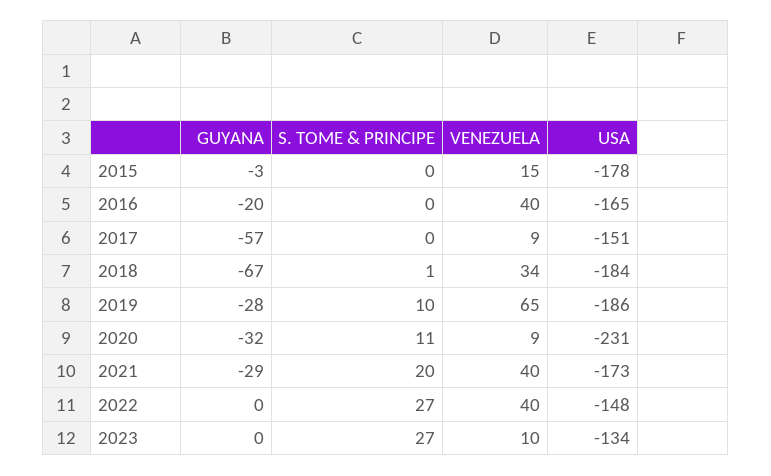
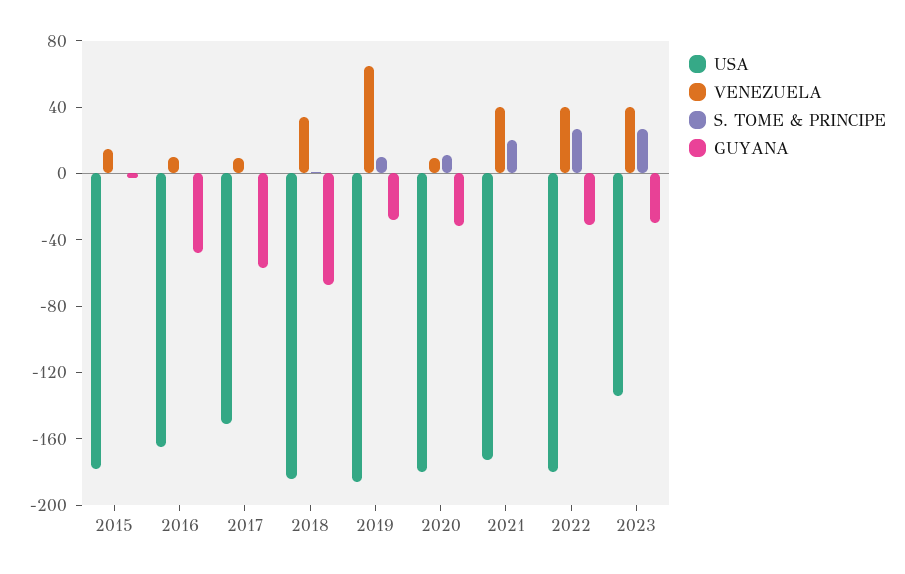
  {
    "GUYANA": {
      "2015": -3,
-     "2016": -20,
+     "2016": -50,
      "2017": -57,
      "2018": -67,
      "2019": -28,
      "2020": -32,
-     "2021": -29,
+     "2021": 0,
-     "2022": 0,
+     "2022": -30,
-     "2023": 0
+     "2023": -30
    },
    "S. TOME & PRINCIPE": {
      "2015": 0,
      "2016": 0,
      "2017": 0,
      "2018": 1,
      "2019": 10,
      "2020": 11,
      "2021": 20,
      "2022": 27,
      "2023": 27
    },
    "VENEZUELA": {
      "2015": 15,
-     "2016": 40,
+     "2016": 10,
      "2017": 9,
      "2018": 34,
      "2019": 65,
      "2020": 9,
      "2021": 40,
      "2022": 40,
-     "2023": 10
+     "2023": 40
    },
    "USA": {
      "2015": -178,
      "2016": -165,
      "2017": -151,
      "2018": -184,
      "2019": -186,
-     "2020": -231,
+     "2020": -180,
      "2021": -173,
-     "2022": -148,
+     "2022": -180,
      "2023": -134
    }
  }

